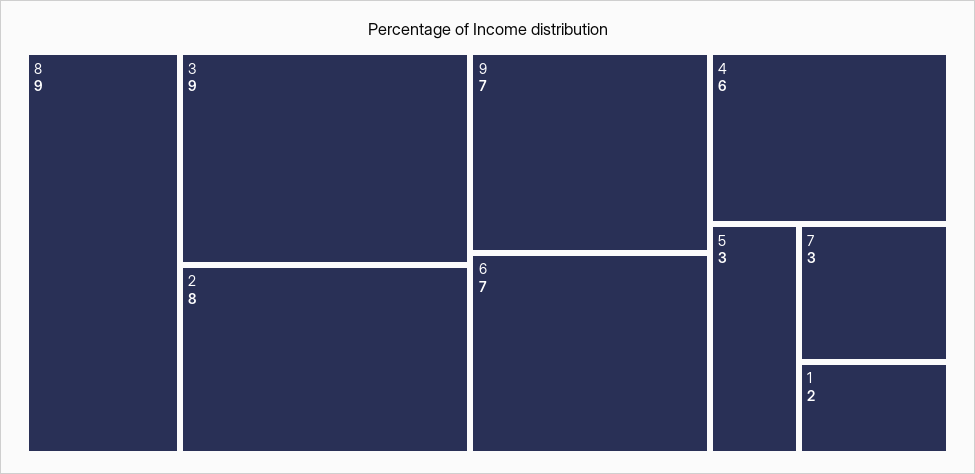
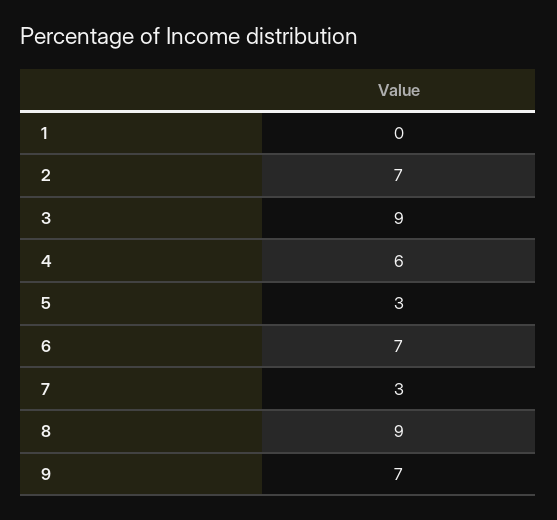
  {
    "8": 9,
    "3": 9,
-   "2": 8,
+   "2": 7,
    "9": 7,
    "6": 7,
    "4": 6,
    "5": 3,
    "7": 3,
-   "1": 2
+   "1": 0
  }

